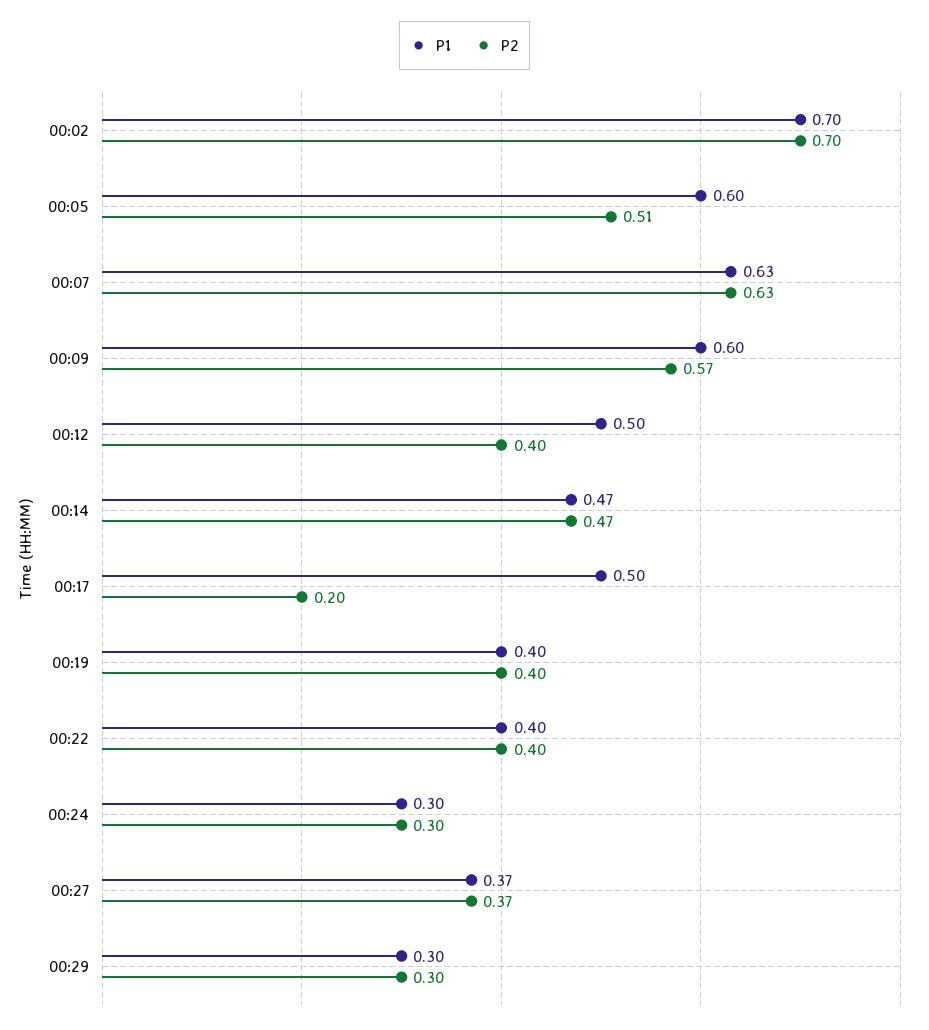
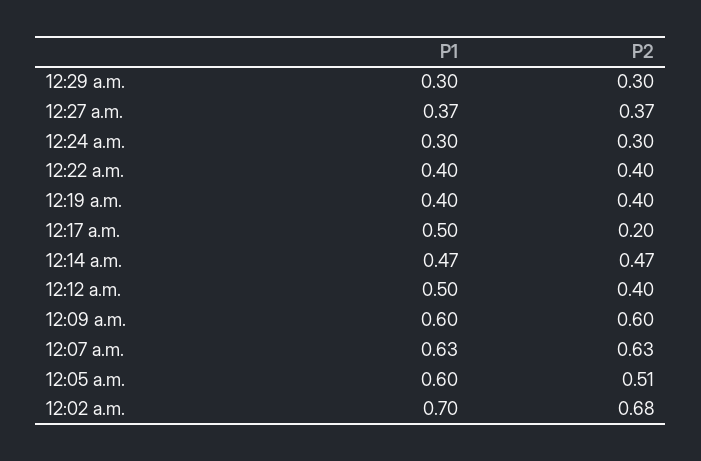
  {
    "P1": {
      "00:02": 0.7,
      "00:05": 0.6,
      "00:07": 0.63,
      "00:09": 0.6,
      "00:12": 0.5,
      "00:14": 0.47,
      "00:17": 0.5,
      "00:19": 0.4,
      "00:22": 0.4,
      "00:24": 0.3,
      "00:27": 0.37,
      "00:29": 0.3
    },
    "P2": {
-     "00:02": 0.7,
+     "00:02": 0.68,
      "00:05": 0.51,
      "00:07": 0.63,
-     "00:09": 0.57,
+     "00:09": 0.6,
      "00:12": 0.4,
      "00:14": 0.47,
      "00:17": 0.2,
      "00:19": 0.4,
      "00:22": 0.4,
      "00:24": 0.3,
      "00:27": 0.37,
      "00:29": 0.3
    }
  }

